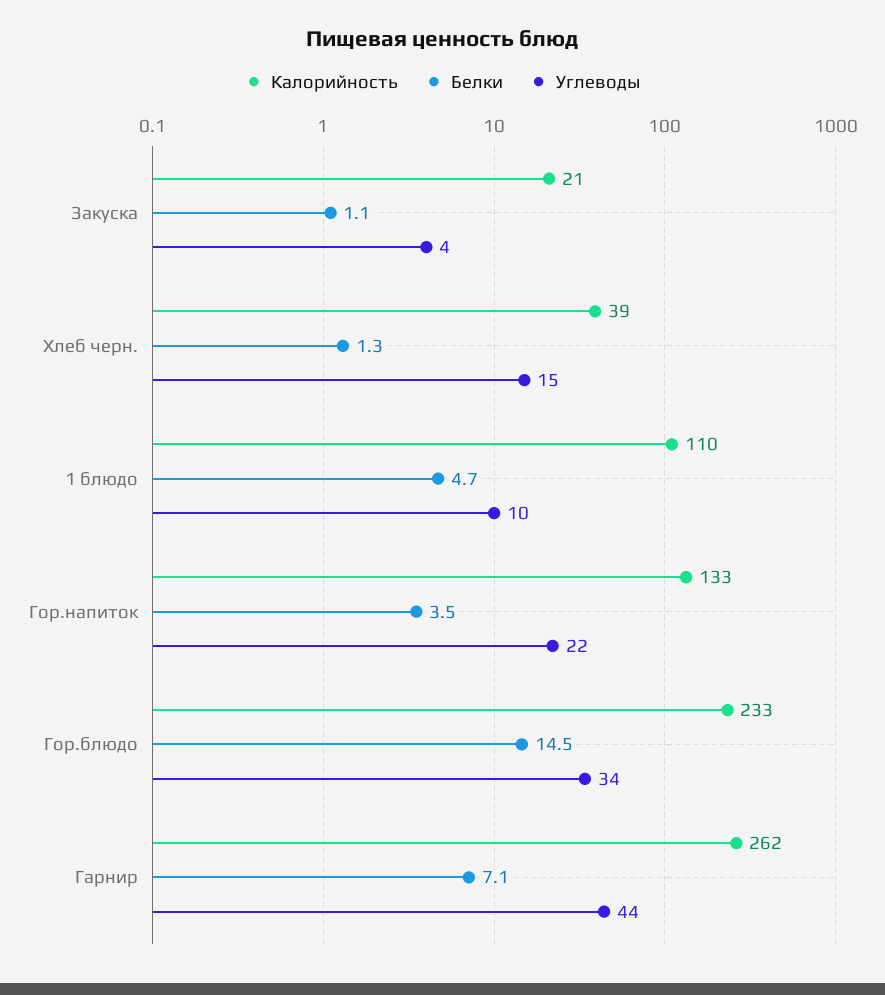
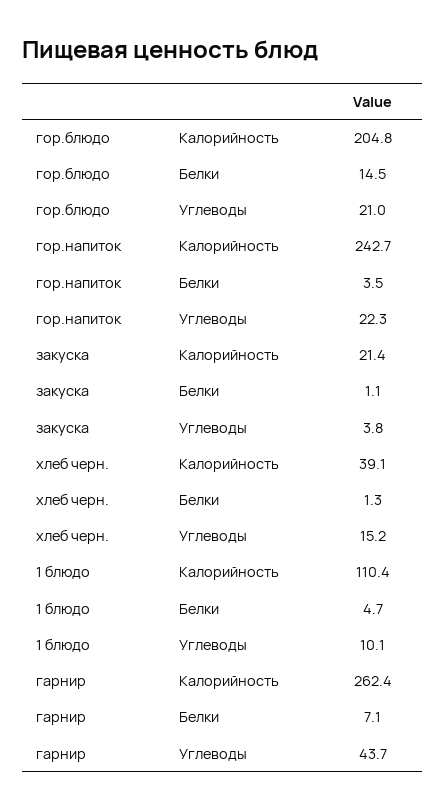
  {
    "Калорийность": {
      "Закуска": 21.4,
      "Хлеб черн.": 39.1,
      "1 блюдо": 110.4,
-     "Гор.напиток": 133,
+     "Гор.напиток": 242.7,
-     "Гор.блюдо": 233,
+     "Гор.блюдо": 204.8,
      "Гарнир": 262.4
    },
    "Белки": {
      "Закуска": 1.1,
      "Хлеб черн.": 1.3,
      "1 блюдо": 4.7,
      "Гор.напиток": 3.5,
      "Гор.блюдо": 14.5,
      "Гарнир": 7.1
    },
    "Углеводы": {
      "Закуска": 3.8,
      "Хлеб черн.": 15.2,
      "1 блюдо": 10.1,
      "Гор.напиток": 22.3,
-     "Гор.блюдо": 34,
+     "Гор.блюдо": 21,
      "Гарнир": 43.7
    }
  }

